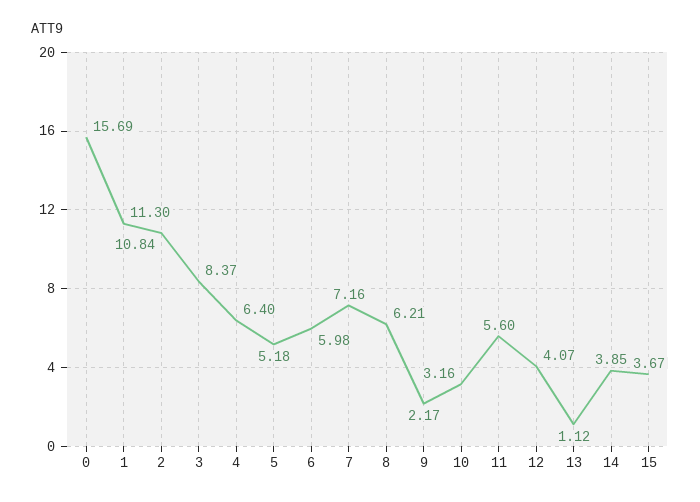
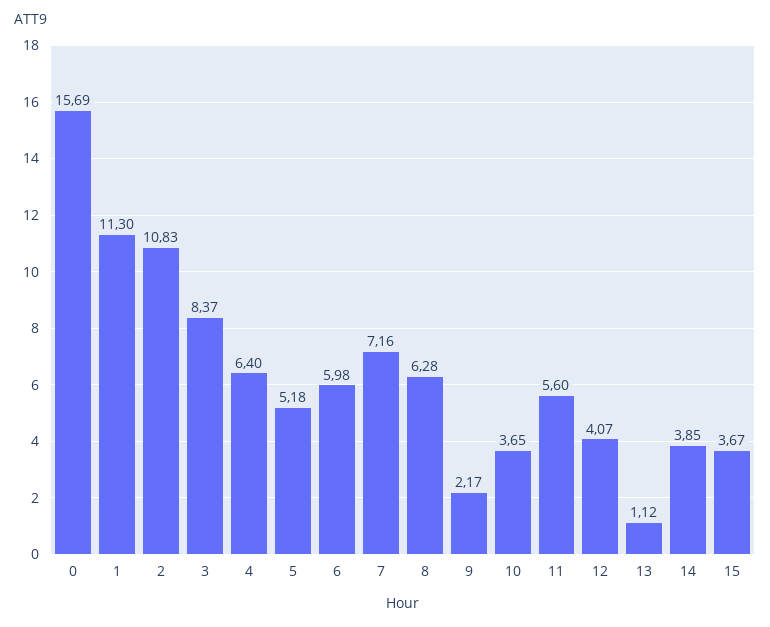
  {
    "0": 15.69,
    "1": 11.3,
-   "2": 10.84,
+   "2": 10.83,
    "3": 8.37,
    "4": 6.4,
    "5": 5.18,
    "6": 5.98,
    "7": 7.16,
-   "8": 6.21,
+   "8": 6.28,
    "9": 2.17,
-   "10": 3.16,
+   "10": 3.65,
    "11": 5.6,
    "12": 4.07,
    "13": 1.12,
    "14": 3.85,
    "15": 3.67
  }

